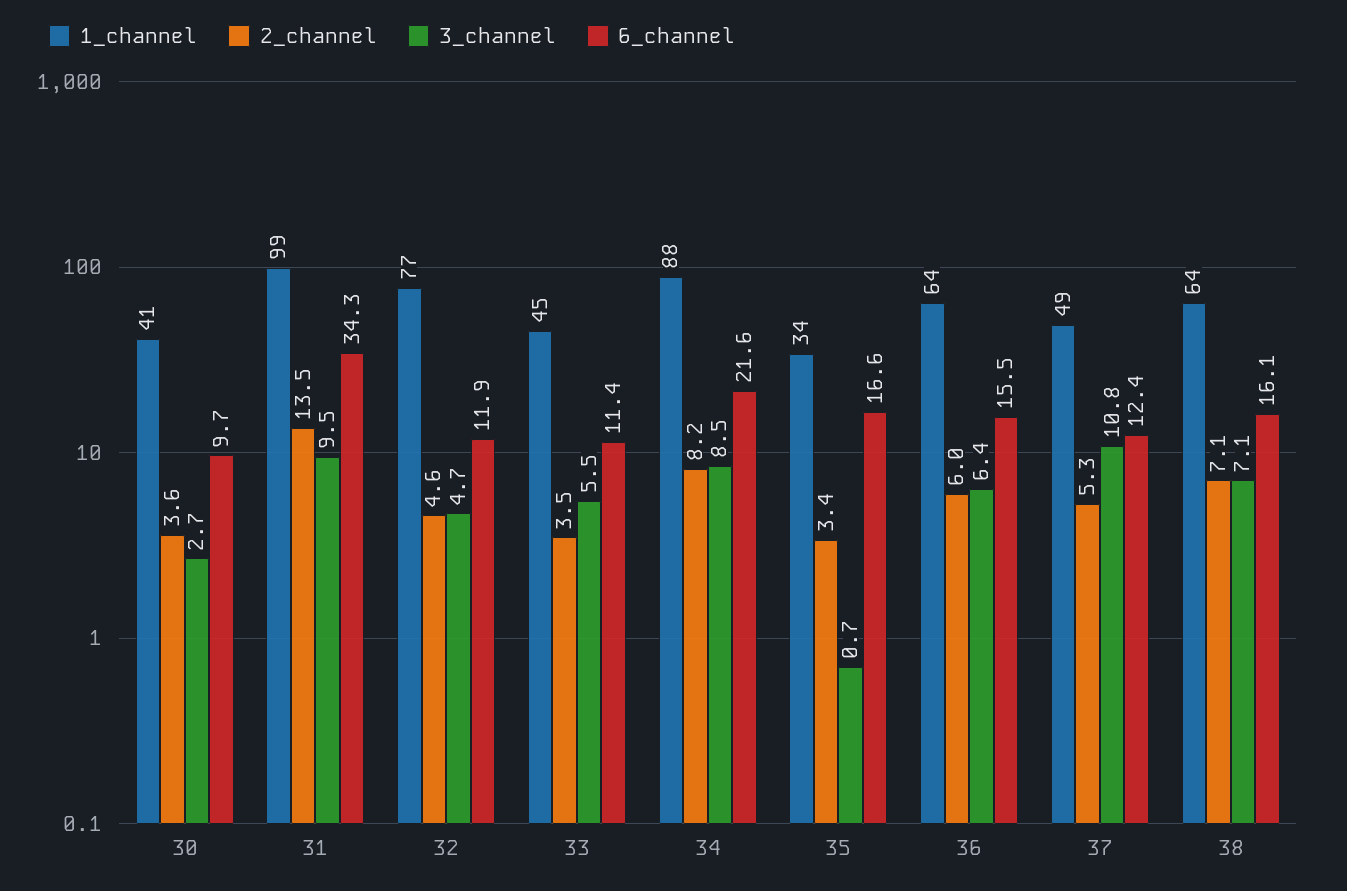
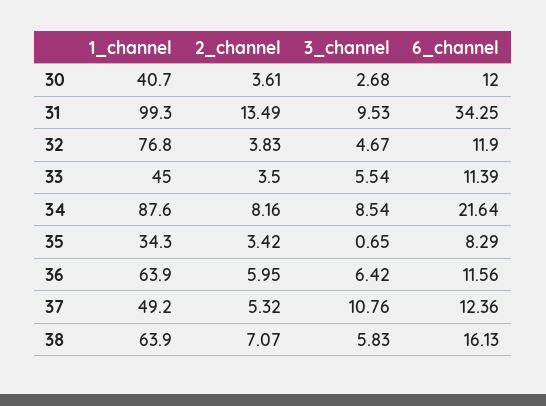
  {
    "1_channel": {
      "30": 40.7,
      "31": 99.3,
      "32": 76.8,
      "33": 45,
      "34": 87.6,
      "35": 34.3,
      "36": 63.9,
      "37": 49.2,
      "38": 63.9
    },
    "2_channel": {
      "30": 3.61,
      "31": 13.49,
-     "32": 4.6,
+     "32": 3.83,
      "33": 3.5,
      "34": 8.16,
      "35": 3.42,
      "36": 5.95,
      "37": 5.32,
      "38": 7.07
    },
    "3_channel": {
      "30": 2.68,
      "31": 9.53,
      "32": 4.67,
      "33": 5.54,
      "34": 8.54,
      "35": 0.65,
      "36": 6.42,
      "37": 10.76,
-     "38": 7.1
+     "38": 5.83
    },
    "6_channel": {
-     "30": 9.7,
+     "30": 12,
      "31": 34.25,
      "32": 11.9,
      "33": 11.39,
      "34": 21.64,
-     "35": 16.6,
+     "35": 8.29,
-     "36": 15.5,
+     "36": 11.56,
      "37": 12.36,
      "38": 16.13
    }
  }

